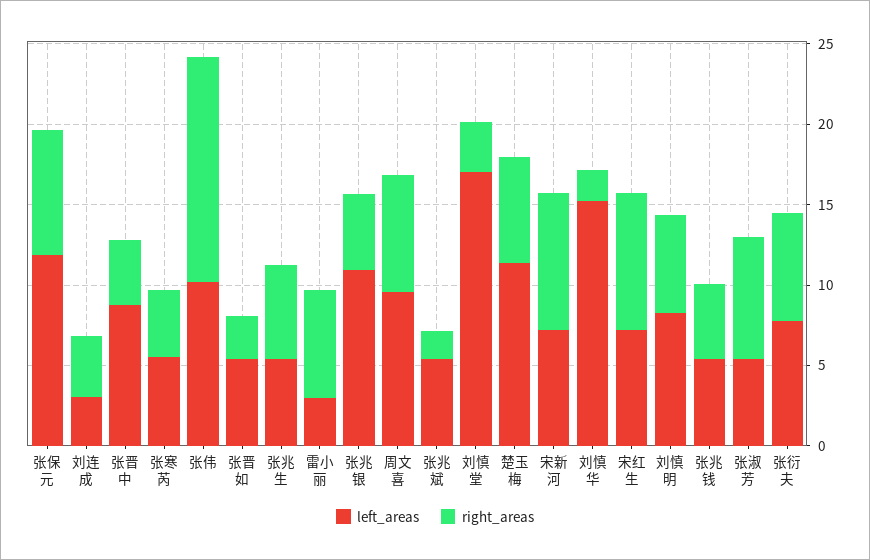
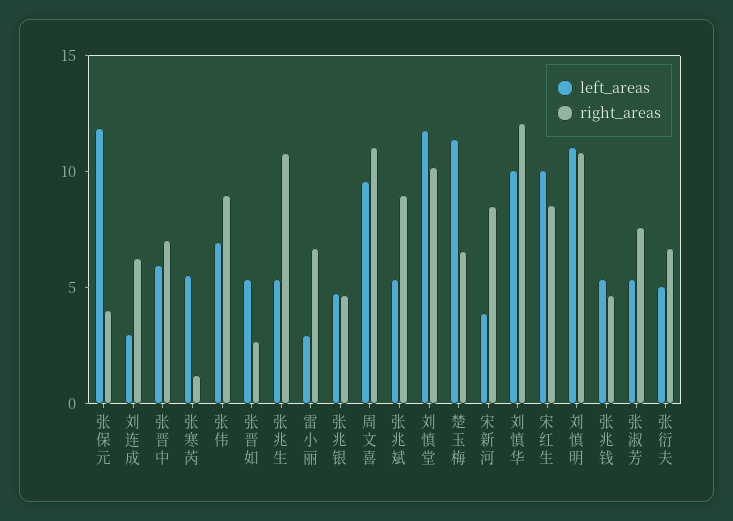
  {
    "left_areas": {
      "张保元": 12,
      "刘连成": 3,
-     "张晋中": 9,
+     "张晋中": 6,
      "张寒芮": 6,
-     "张伟": 10,
+     "张伟": 7,
      "张晋如": 5,
      "张兆生": 5,
      "雷小丽": 3,
-     "张兆银": 11,
+     "张兆银": 5,
      "周文喜": 10,
      "张兆斌": 5,
-     "刘慎堂": 17,
+     "刘慎堂": 12,
      "楚玉梅": 11,
-     "宋新河": 7,
+     "宋新河": 4,
-     "刘慎华": 15,
+     "刘慎华": 10,
-     "宋红生": 7,
+     "宋红生": 10,
-     "刘慎明": 8,
+     "刘慎明": 11,
      "张兆钱": 5,
      "张淑芳": 5,
-     "张衍夫": 8
+     "张衍夫": 5
    },
    "right_areas": {
-     "张保元": 8,
+     "张保元": 4,
-     "刘连成": 4,
+     "刘连成": 6,
-     "张晋中": 4,
+     "张晋中": 7,
-     "张寒芮": 4,
+     "张寒芮": 1,
-     "张伟": 14,
+     "张伟": 9,
      "张晋如": 3,
-     "张兆生": 6,
+     "张兆生": 11,
      "雷小丽": 7,
      "张兆银": 5,
-     "周文喜": 7,
+     "周文喜": 11,
-     "张兆斌": 2,
+     "张兆斌": 9,
-     "刘慎堂": 3,
+     "刘慎堂": 10,
      "楚玉梅": 7,
      "宋新河": 9,
-     "刘慎华": 2,
+     "刘慎华": 12,
      "宋红生": 9,
-     "刘慎明": 6,
+     "刘慎明": 11,
      "张兆钱": 5,
      "张淑芳": 8,
      "张衍夫": 7
    }
  }

